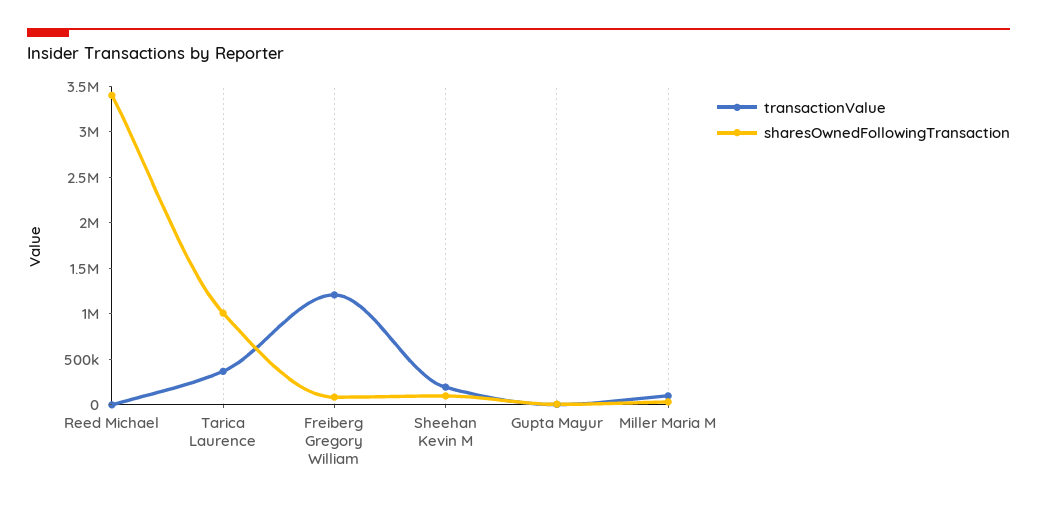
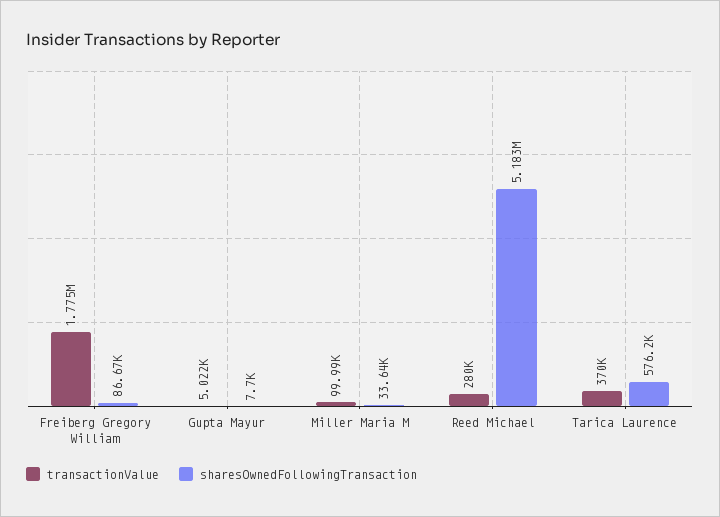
  {
    "transactionValue": {
-     "Reed Michael": 0,
+     "Reed Michael": 280000,
      "Tarica Laurence": 370000,
-     "Freiberg Gregory William": 1200000,
+     "Freiberg Gregory William": 1775000,
-     "Sheehan Kevin M": 200000,
      "Gupta Mayur": 5022,
      "Miller Maria M": 99990
    },
    "sharesOwnedFollowingTransaction": {
-     "Reed Michael": 3400000,
+     "Reed Michael": 5183000,
-     "Tarica Laurence": 1000000,
+     "Tarica Laurence": 576200,
      "Freiberg Gregory William": 86670,
-     "Sheehan Kevin M": 100000,
      "Gupta Mayur": 7700,
      "Miller Maria M": 33640
    }
  }

